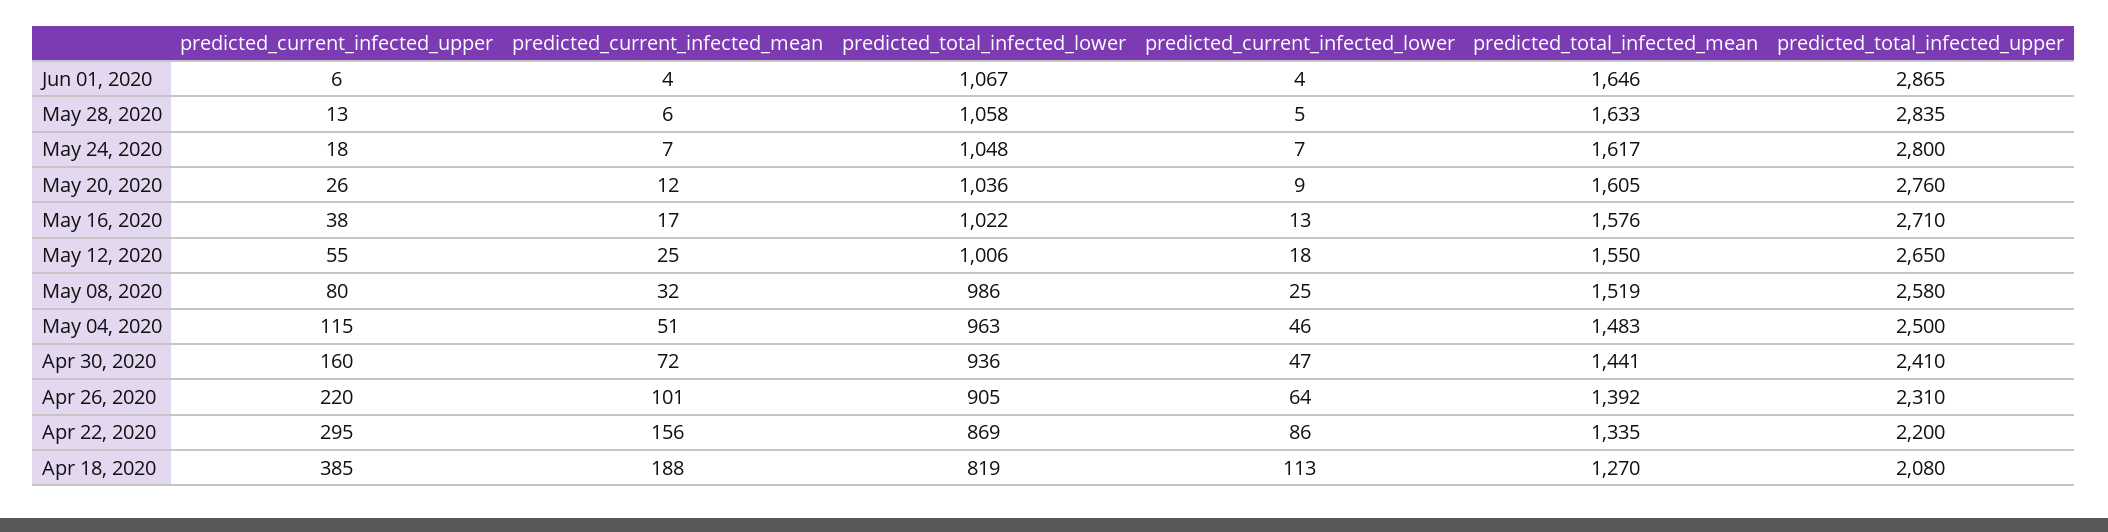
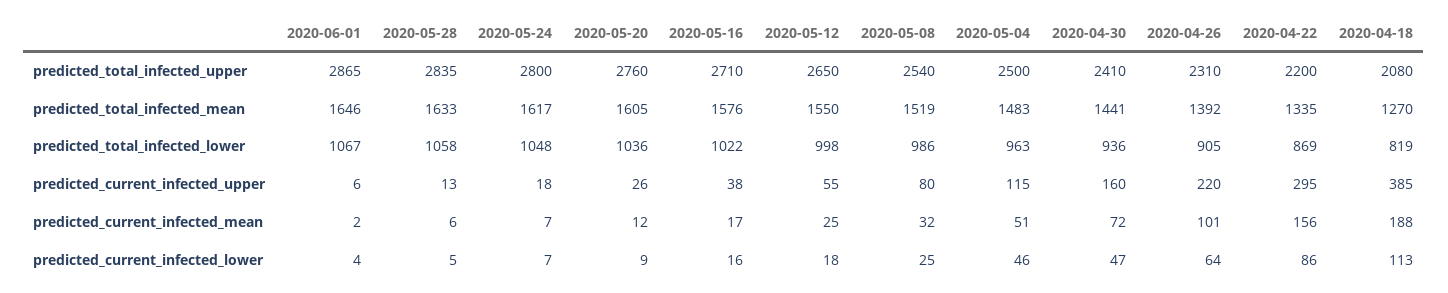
  {
    "predicted_current_infected_upper": {
      "Jun 01, 2020": 6,
      "May 28, 2020": 13,
      "May 24, 2020": 18,
      "May 20, 2020": 26,
      "May 16, 2020": 38,
      "May 12, 2020": 55,
      "May 08, 2020": 80,
      "May 04, 2020": 115,
      "Apr 30, 2020": 160,
      "Apr 26, 2020": 220,
      "Apr 22, 2020": 295,
      "Apr 18, 2020": 385
    },
    "predicted_current_infected_mean": {
-     "Jun 01, 2020": 4,
+     "Jun 01, 2020": 2,
      "May 28, 2020": 6,
      "May 24, 2020": 7,
      "May 20, 2020": 12,
      "May 16, 2020": 17,
      "May 12, 2020": 25,
      "May 08, 2020": 32,
      "May 04, 2020": 51,
      "Apr 30, 2020": 72,
      "Apr 26, 2020": 101,
      "Apr 22, 2020": 156,
      "Apr 18, 2020": 188
    },
    "predicted_total_infected_lower": {
      "Jun 01, 2020": 1067,
      "May 28, 2020": 1058,
      "May 24, 2020": 1048,
      "May 20, 2020": 1036,
      "May 16, 2020": 1022,
-     "May 12, 2020": 1006,
+     "May 12, 2020": 998,
      "May 08, 2020": 986,
      "May 04, 2020": 963,
      "Apr 30, 2020": 936,
      "Apr 26, 2020": 905,
      "Apr 22, 2020": 869,
      "Apr 18, 2020": 819
    },
    "predicted_current_infected_lower": {
      "Jun 01, 2020": 4,
      "May 28, 2020": 5,
      "May 24, 2020": 7,
      "May 20, 2020": 9,
-     "May 16, 2020": 13,
+     "May 16, 2020": 16,
      "May 12, 2020": 18,
      "May 08, 2020": 25,
      "May 04, 2020": 46,
      "Apr 30, 2020": 47,
      "Apr 26, 2020": 64,
      "Apr 22, 2020": 86,
      "Apr 18, 2020": 113
    },
    "predicted_total_infected_mean": {
      "Jun 01, 2020": 1646,
      "May 28, 2020": 1633,
      "May 24, 2020": 1617,
      "May 20, 2020": 1605,
      "May 16, 2020": 1576,
      "May 12, 2020": 1550,
      "May 08, 2020": 1519,
      "May 04, 2020": 1483,
      "Apr 30, 2020": 1441,
      "Apr 26, 2020": 1392,
      "Apr 22, 2020": 1335,
      "Apr 18, 2020": 1270
    },
    "predicted_total_infected_upper": {
      "Jun 01, 2020": 2865,
      "May 28, 2020": 2835,
      "May 24, 2020": 2800,
      "May 20, 2020": 2760,
      "May 16, 2020": 2710,
      "May 12, 2020": 2650,
-     "May 08, 2020": 2580,
+     "May 08, 2020": 2540,
      "May 04, 2020": 2500,
      "Apr 30, 2020": 2410,
      "Apr 26, 2020": 2310,
      "Apr 22, 2020": 2200,
      "Apr 18, 2020": 2080
    }
  }

